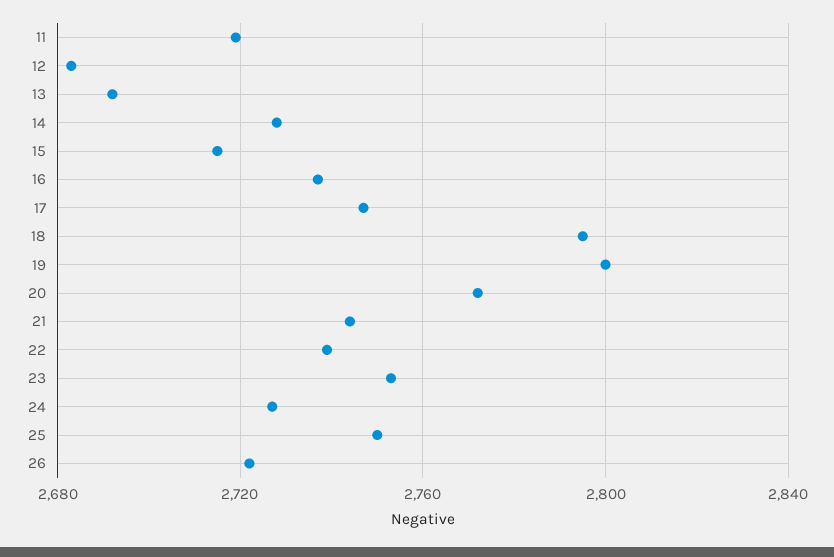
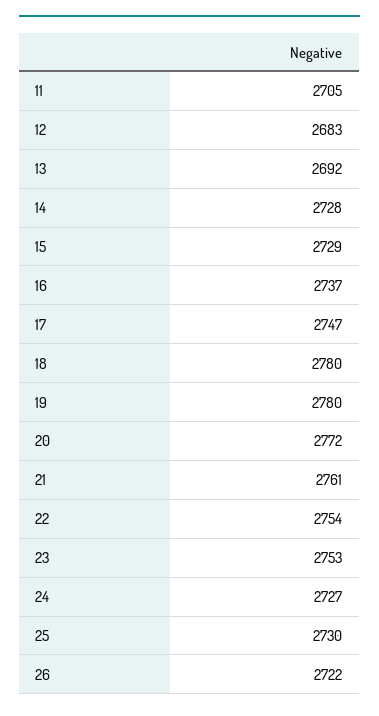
  {
-   "11": 2720,
+   "11": 2705,
    "12": 2683,
    "13": 2692,
    "14": 2728,
-   "15": 2715,
+   "15": 2729,
    "16": 2737,
    "17": 2747,
-   "18": 2795,
+   "18": 2780,
-   "19": 2800,
+   "19": 2780,
    "20": 2772,
-   "21": 2745,
+   "21": 2761,
-   "22": 2740,
+   "22": 2754,
    "23": 2753,
    "24": 2727,
-   "25": 2750,
+   "25": 2730,
    "26": 2722
  }

